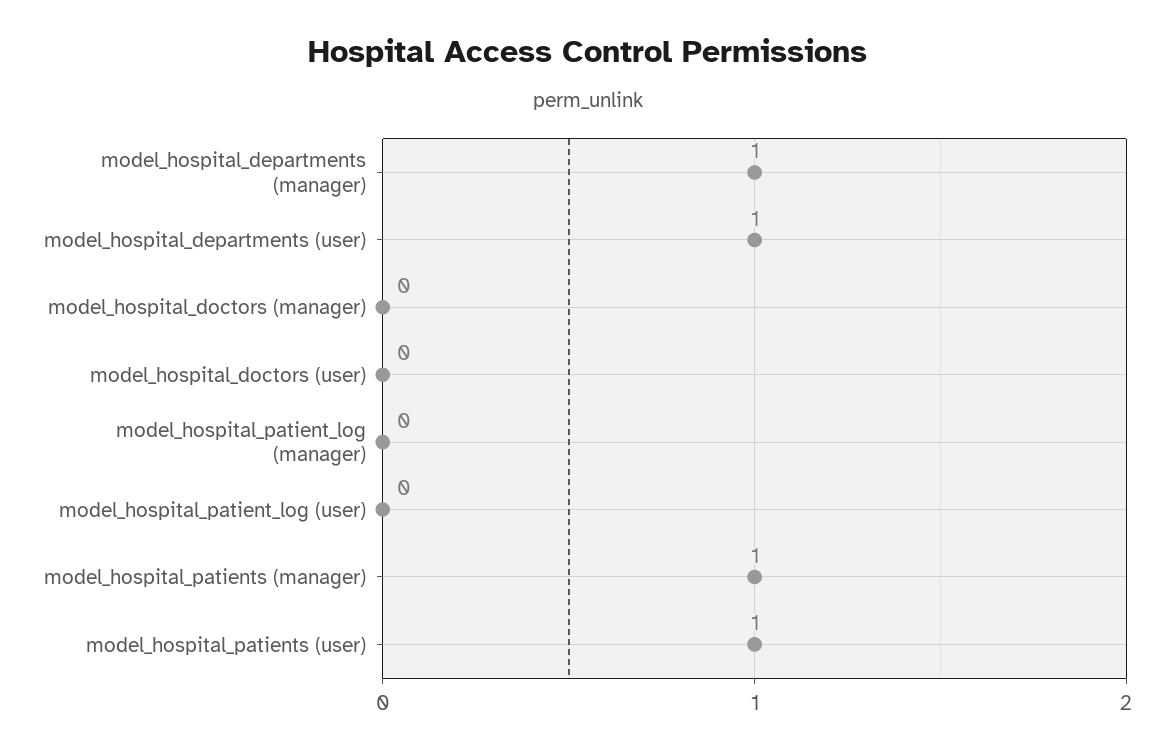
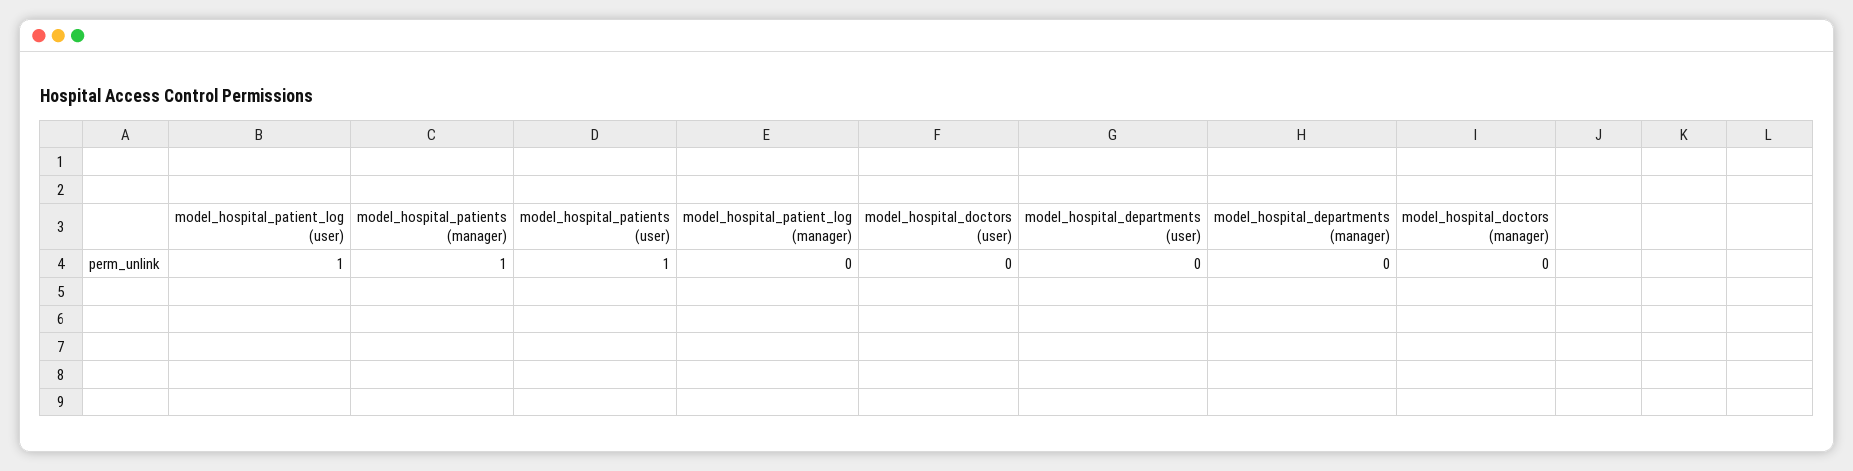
  {
-   "model_hospital_departments (manager)": 1,
+   "model_hospital_departments (manager)": 0,
-   "model_hospital_departments (user)": 1,
+   "model_hospital_departments (user)": 0,
    "model_hospital_doctors (manager)": 0,
    "model_hospital_doctors (user)": 0,
    "model_hospital_patient_log (manager)": 0,
-   "model_hospital_patient_log (user)": 0,
+   "model_hospital_patient_log (user)": 1,
    "model_hospital_patients (manager)": 1,
    "model_hospital_patients (user)": 1
  }

